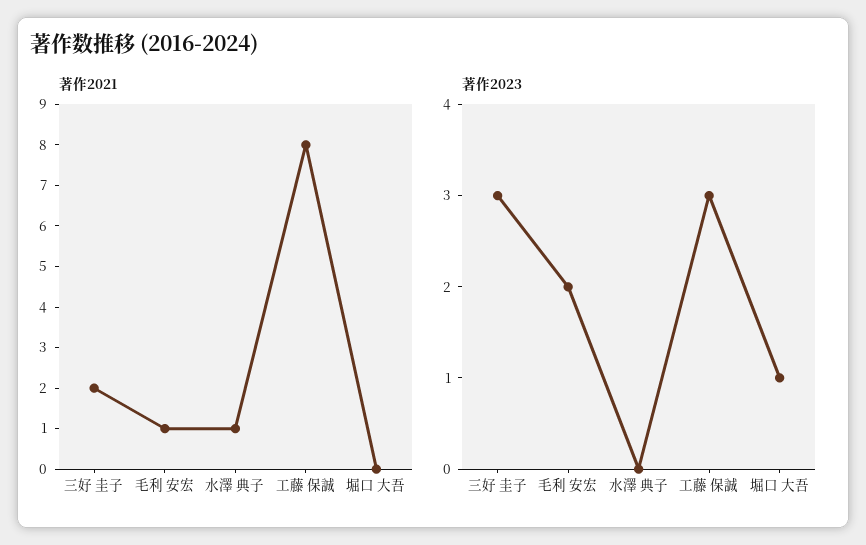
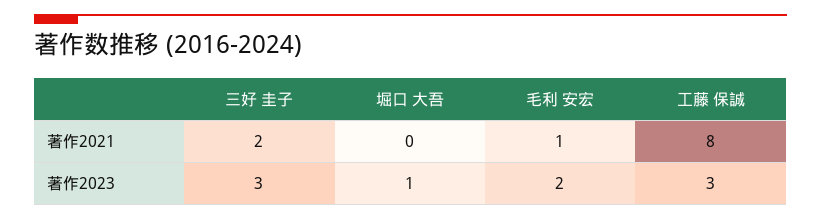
  {
    "著作2021": {
      "三好 圭子": 2,
      "毛利 安宏": 1,
-     "水澤 典子": 1,
      "工藤 保誠": 8,
      "堀口 大吾": 0
    },
    "著作2023": {
      "三好 圭子": 3,
      "毛利 安宏": 2,
-     "水澤 典子": 0,
      "工藤 保誠": 3,
      "堀口 大吾": 1
    }
  }

